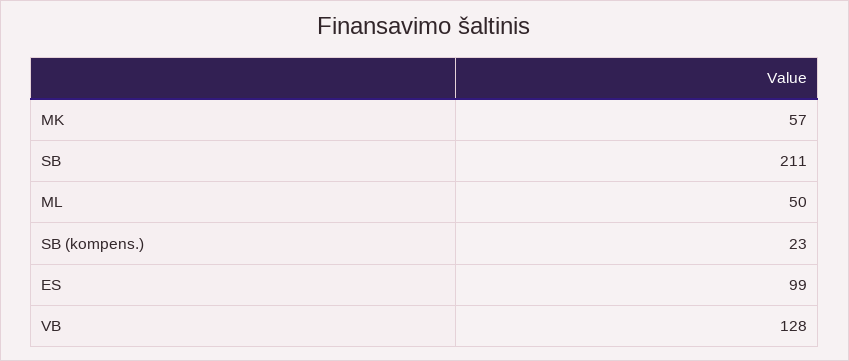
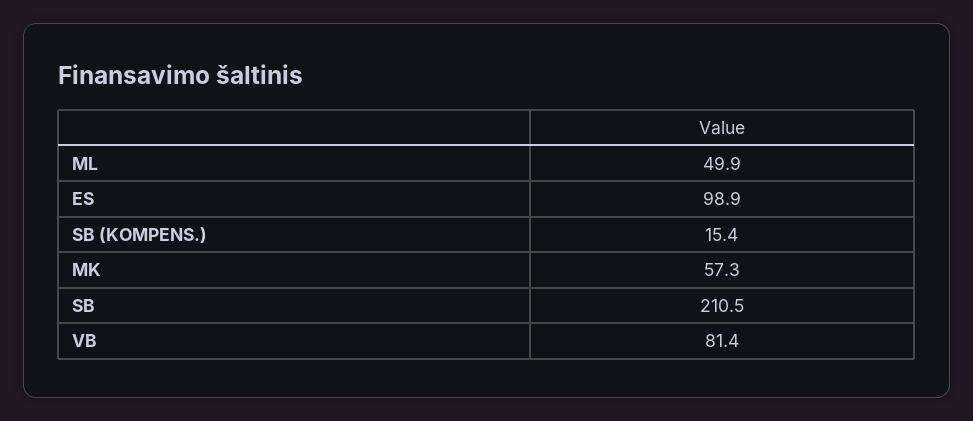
  {
    "MK": 57.3,
    "SB": 210.5,
    "ML": 49.9,
-   "SB (kompens.)": 23,
+   "SB (kompens.)": 15.4,
    "ES": 98.9,
-   "VB": 128
+   "VB": 81.4
  }

